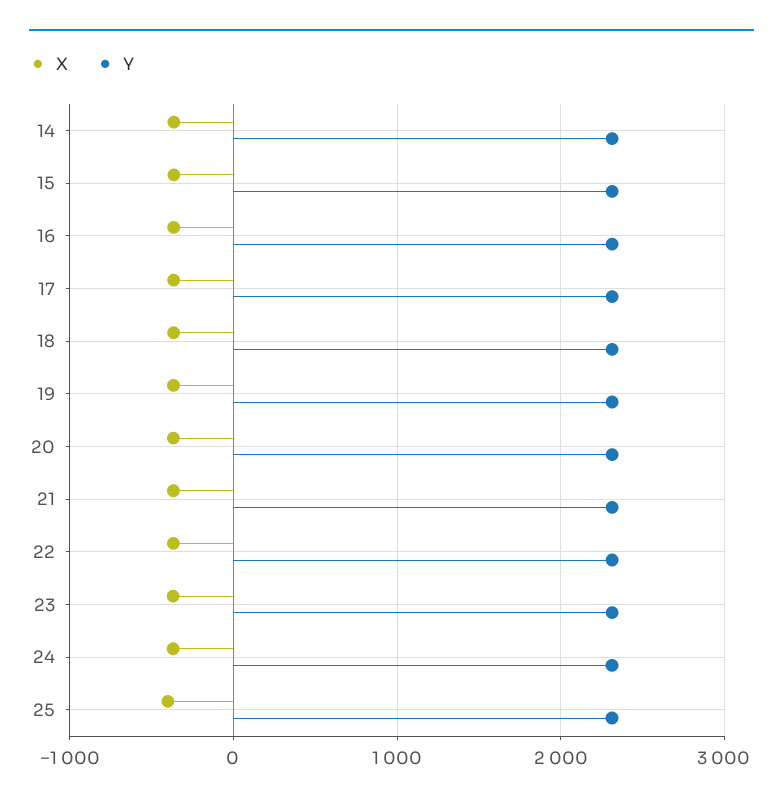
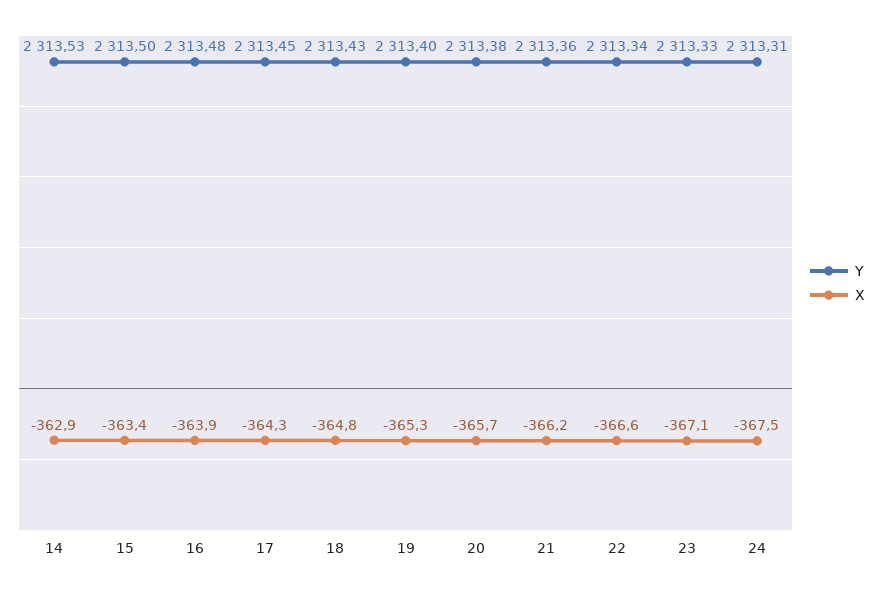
  {
    "X": {
      "14": -362.9,
      "15": -363.4,
      "16": -363.9,
      "17": -364.3,
      "18": -364.8,
      "19": -365.3,
      "20": -365.7,
      "21": -366.2,
      "22": -366.6,
      "23": -367.1,
-     "24": -367.5,
+     "24": -367.5
-     "25": -400
    },
    "Y": {
      "14": 2313.53,
      "15": 2313.5,
      "16": 2313.48,
      "17": 2313.45,
      "18": 2313.43,
      "19": 2313.4,
      "20": 2313.38,
      "21": 2313.36,
      "22": 2313.34,
      "23": 2313.33,
-     "24": 2313.31,
+     "24": 2313.31
-     "25": 2300
    }
  }

